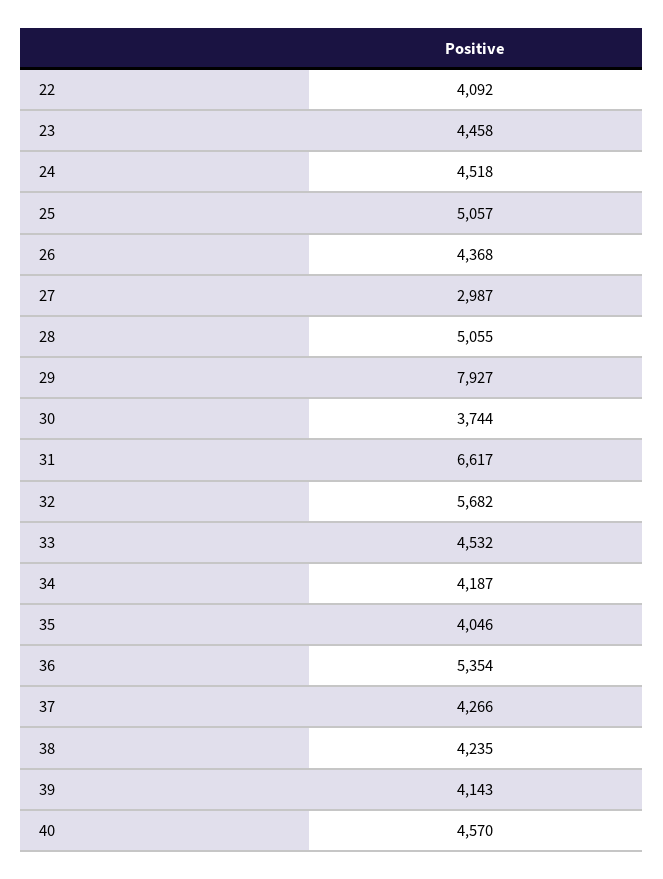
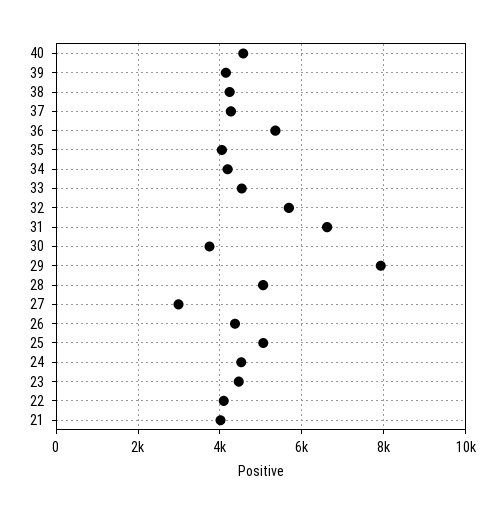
  {
    "22": 4092,
    "23": 4458,
    "24": 4518,
    "25": 5057,
    "26": 4368,
    "27": 2987,
    "28": 5055,
    "29": 7927,
    "30": 3744,
    "31": 6617,
    "32": 5682,
    "33": 4532,
    "34": 4187,
    "35": 4046,
    "36": 5354,
    "37": 4266,
    "38": 4235,
    "39": 4143,
-   "40": 4570
+   "40": 4570,
+   "21": 4000
  }

